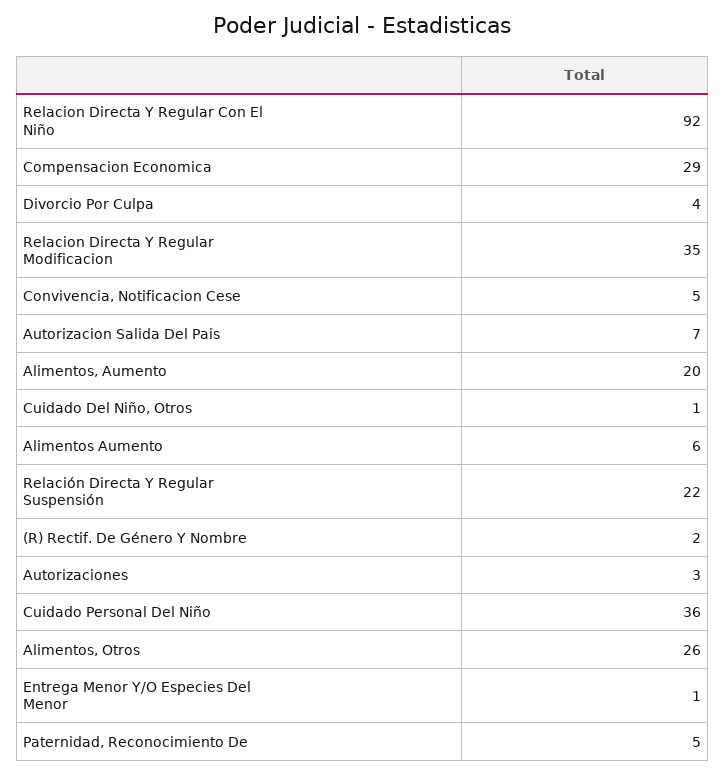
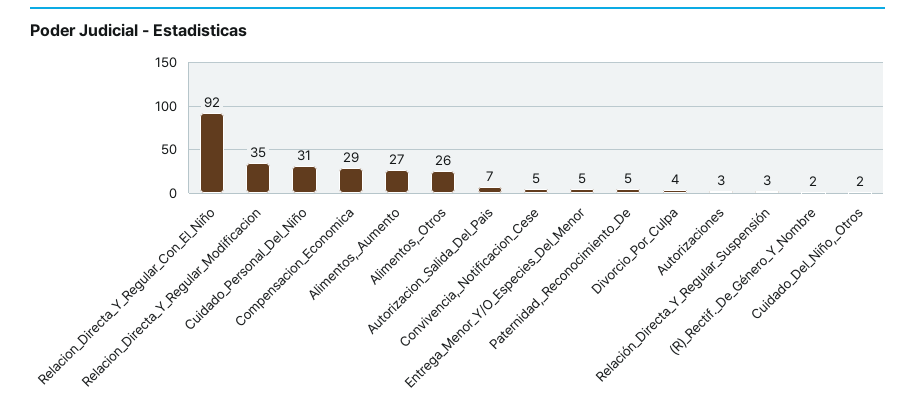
  {
    "Relacion Directa Y Regular Con El Niño": 92,
    "Compensacion Economica": 29,
    "Divorcio Por Culpa": 4,
    "Relacion Directa Y Regular Modificacion": 35,
    "Convivencia, Notificacion Cese": 5,
    "Autorizacion Salida Del Pais": 7,
-   "Alimentos, Aumento": 20,
+   "Alimentos, Aumento": 27,
-   "Cuidado Del Niño, Otros": 1,
+   "Cuidado Del Niño, Otros": 2,
-   "Alimentos Aumento": 6,
-   "Relación Directa Y Regular Suspensión": 22,
+   "Relación Directa Y Regular Suspensión": 3,
    "(R) Rectif. De Género Y Nombre": 2,
    "Autorizaciones": 3,
-   "Cuidado Personal Del Niño": 36,
+   "Cuidado Personal Del Niño": 31,
    "Alimentos, Otros": 26,
-   "Entrega Menor Y/O Especies Del Menor": 1,
+   "Entrega Menor Y/O Especies Del Menor": 5,
    "Paternidad, Reconocimiento De": 5
  }

